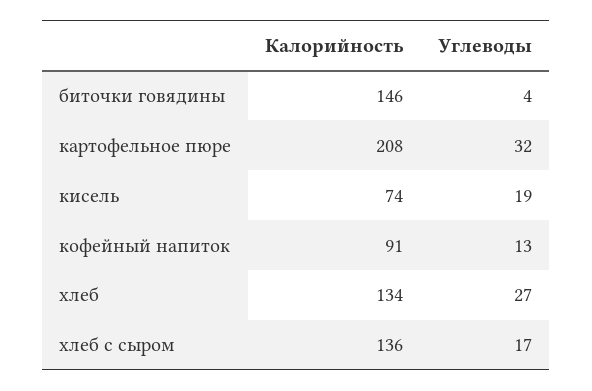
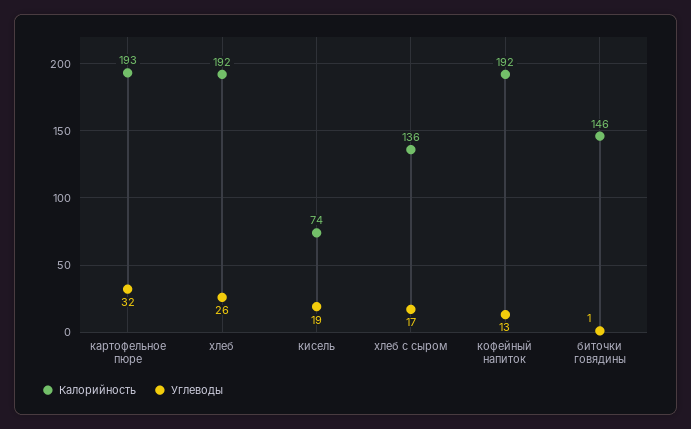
  {
    "Калорийность": {
      "биточки говядины": 146,
-     "картофельное пюре": 208,
+     "картофельное пюре": 193,
      "кисель": 74,
-     "кофейный напиток": 91,
+     "кофейный напиток": 192,
-     "хлеб": 134,
+     "хлеб": 192,
      "хлеб с сыром": 136
    },
    "Углеводы": {
-     "биточки говядины": 4,
+     "биточки говядины": 1,
      "картофельное пюре": 32,
      "кисель": 19,
      "кофейный напиток": 13,
-     "хлеб": 27,
+     "хлеб": 26,
      "хлеб с сыром": 17
    }
  }

